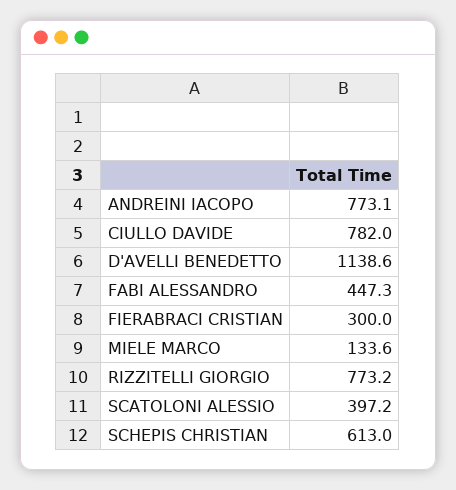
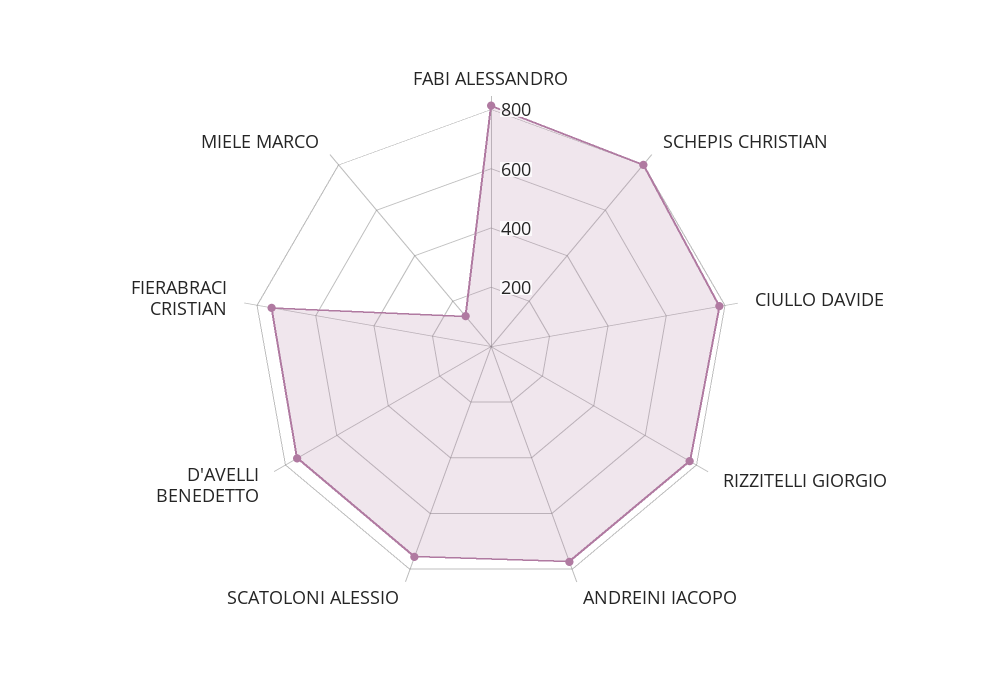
  {
    "ANDREINI IACOPO": 773.1,
    "CIULLO DAVIDE": 782,
-   "D'AVELLI BENEDETTO": 1138.6,
+   "D'AVELLI BENEDETTO": 750,
-   "FABI ALESSANDRO": 447.3,
+   "FABI ALESSANDRO": 800,
-   "FIERABRACI CRISTIAN": 300,
+   "FIERABRACI CRISTIAN": 750,
    "MIELE MARCO": 133.6,
    "RIZZITELLI GIORGIO": 773.2,
-   "SCATOLONI ALESSIO": 397.2,
+   "SCATOLONI ALESSIO": 750,
-   "SCHEPIS CHRISTIAN": 613
+   "SCHEPIS CHRISTIAN": 800
  }

